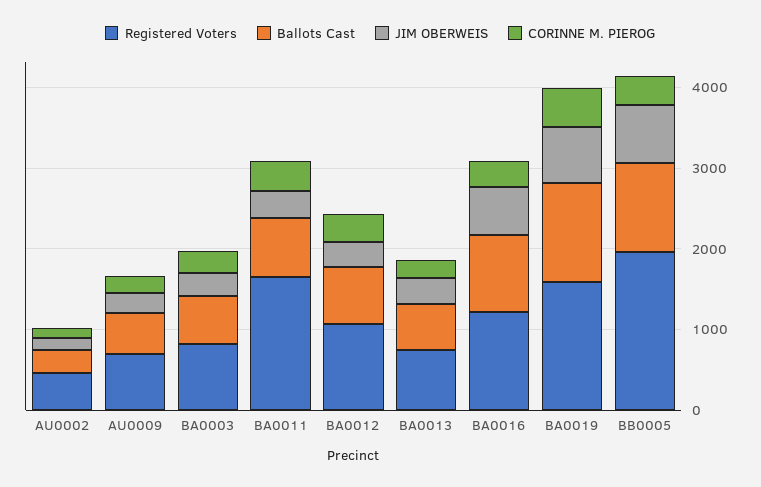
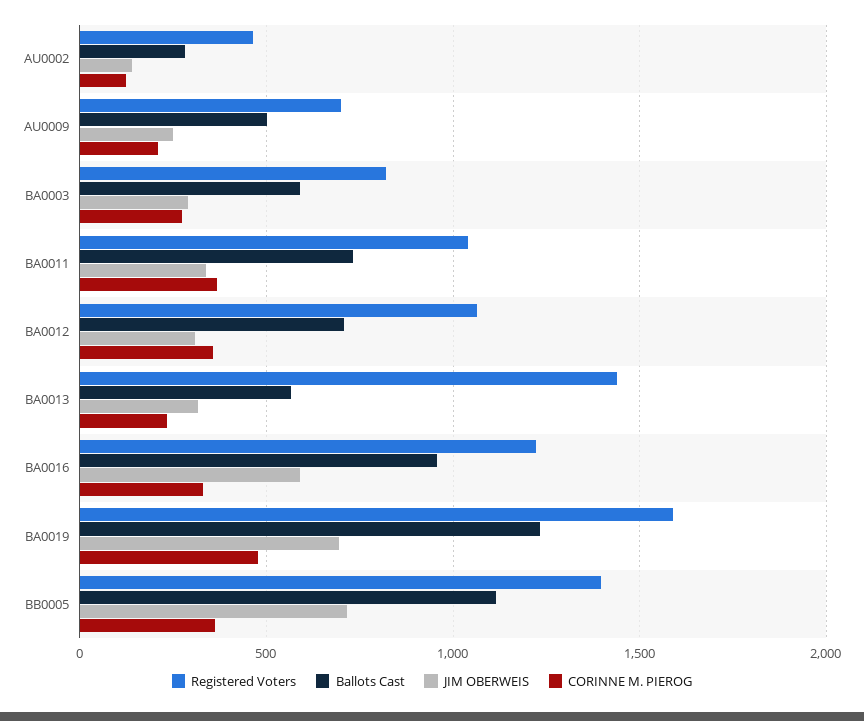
  {
    "Registered Voters": {
      "AU0002": 450,
      "AU0009": 700,
      "BA0003": 800,
-     "BA0011": 1600,
+     "BA0011": 1050,
      "BA0012": 1050,
-     "BA0013": 800,
+     "BA0013": 1450,
      "BA0016": 1200,
      "BA0019": 1600,
-     "BB0005": 2000
+     "BB0005": 1400
    },
    "Ballots Cast": {
      "AU0002": 300,
      "AU0009": 500,
      "BA0003": 600,
      "BA0011": 750,
      "BA0012": 700,
      "BA0013": 550,
      "BA0016": 950,
      "BA0019": 1250,
      "BB0005": 1100
    },
    "JIM OBERWEIS": {
      "AU0002": 150,
      "AU0009": 250,
      "BA0003": 300,
      "BA0011": 350,
      "BA0012": 300,
      "BA0013": 300,
      "BA0016": 600,
      "BA0019": 700,
      "BB0005": 700
    },
    "CORINNE M. PIEROG": {
      "AU0002": 150,
      "AU0009": 200,
      "BA0003": 250,
      "BA0011": 350,
      "BA0012": 350,
      "BA0013": 250,
      "BA0016": 350,
      "BA0019": 500,
      "BB0005": 350
    }
  }

